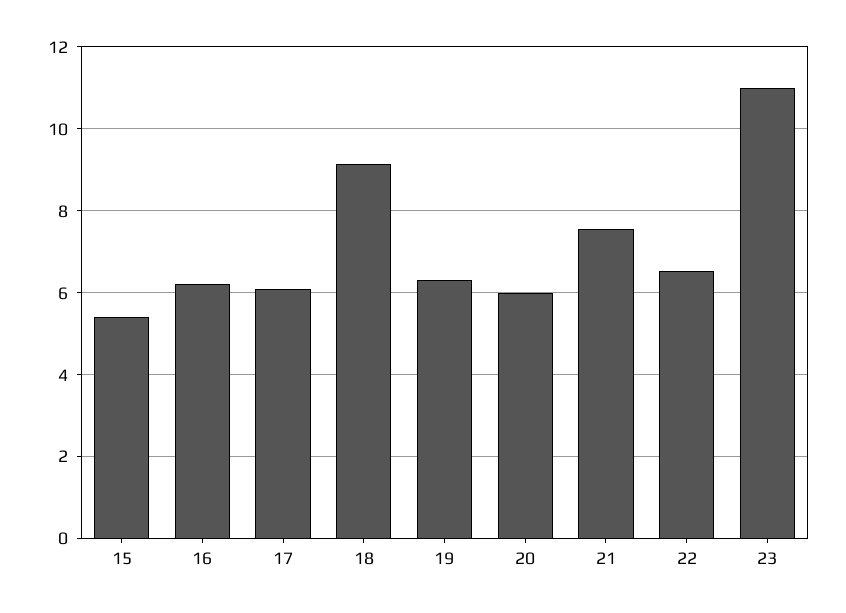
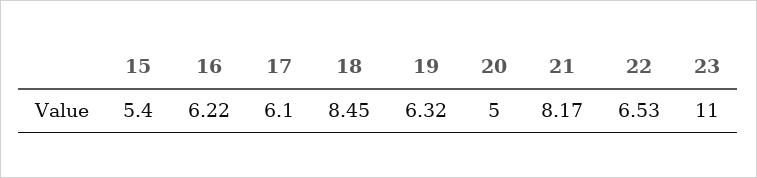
  {
    "15": 5.4,
    "16": 6.22,
    "17": 6.1,
-   "18": 9.2,
+   "18": 8.45,
    "19": 6.32,
-   "20": 6,
+   "20": 5,
-   "21": 7.6,
+   "21": 8.17,
    "22": 6.53,
    "23": 11
  }

